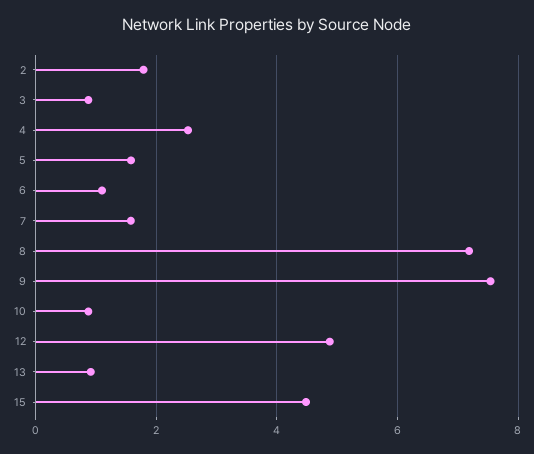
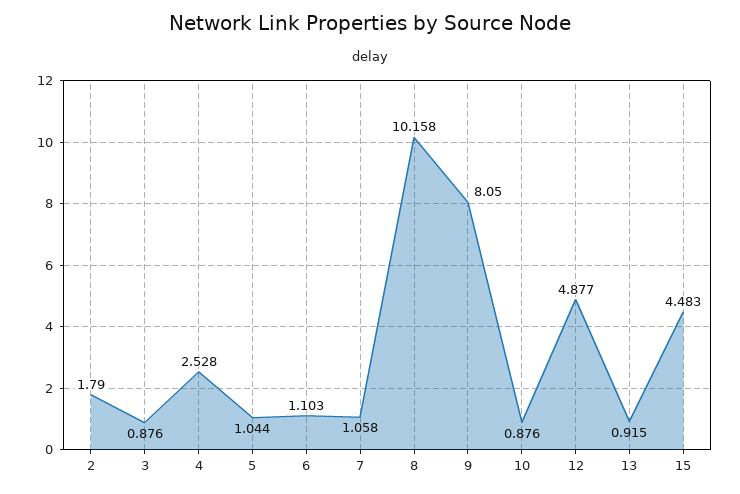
  {
    "2": 1.79,
    "3": 0.876,
    "4": 2.528,
-   "5": 1.6,
+   "5": 1.044,
    "6": 1.103,
-   "7": 1.6,
+   "7": 1.058,
-   "8": 7.2,
+   "8": 10.158,
-   "9": 7.6,
+   "9": 8.05,
    "10": 0.876,
    "12": 4.877,
    "13": 0.915,
    "15": 4.483
  }

